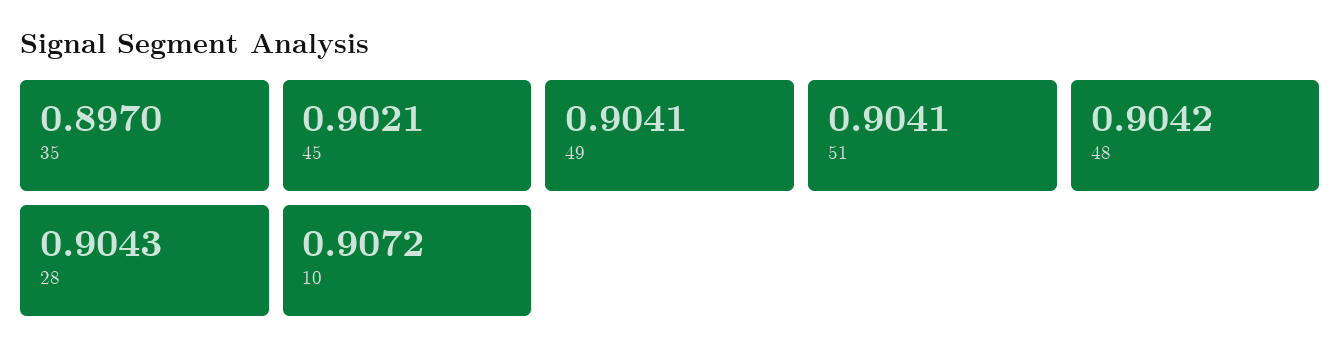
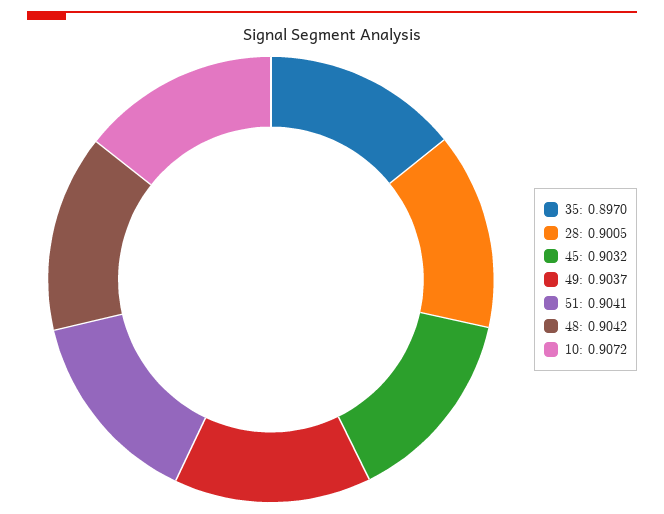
  {
    "35": 0.897,
-   "45": 0.9021,
+   "45": 0.9032,
-   "49": 0.9041,
+   "49": 0.9037,
    "51": 0.9041,
    "48": 0.9042,
-   "28": 0.9043,
+   "28": 0.9005,
    "10": 0.9072
  }

